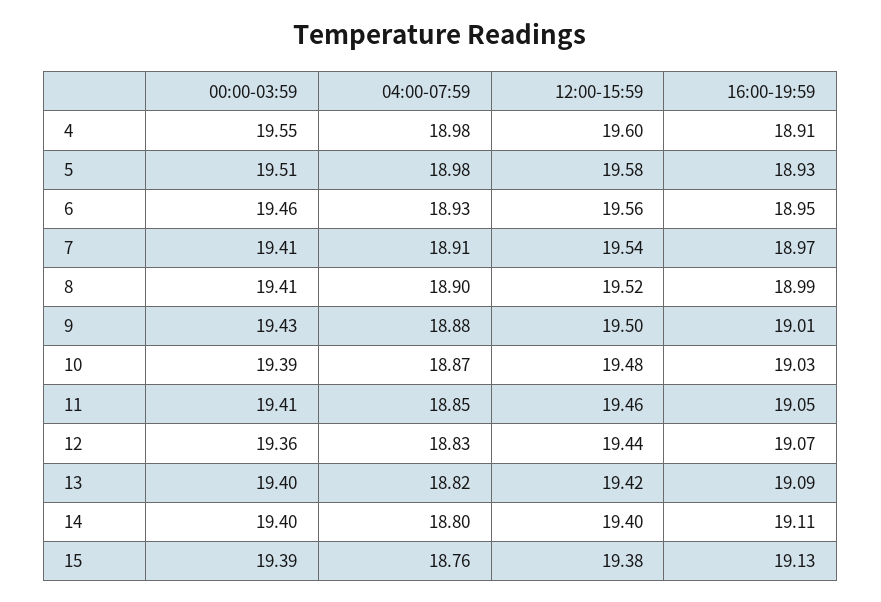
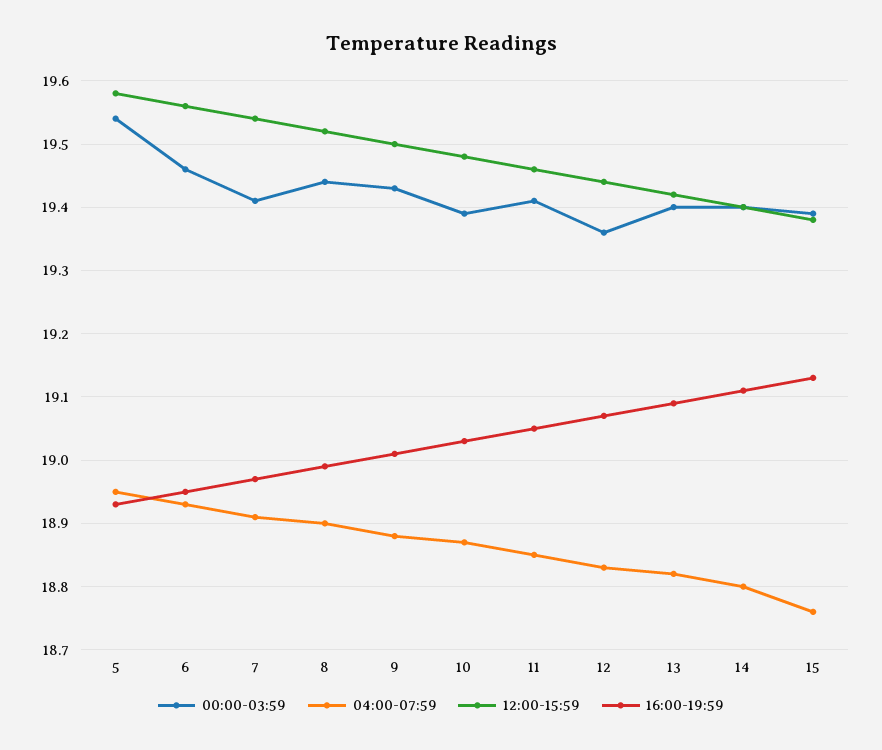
  {
    "00:00-03:59": {
-     "4": 19.55,
-     "5": 19.51,
+     "5": 19.54,
      "6": 19.46,
      "7": 19.41,
-     "8": 19.41,
+     "8": 19.44,
      "9": 19.43,
      "10": 19.39,
      "11": 19.41,
      "12": 19.36,
      "13": 19.4,
      "14": 19.4,
      "15": 19.39
    },
    "04:00-07:59": {
-     "4": 18.98,
-     "5": 18.98,
+     "5": 18.95,
      "6": 18.93,
      "7": 18.91,
      "8": 18.9,
      "9": 18.88,
      "10": 18.87,
      "11": 18.85,
      "12": 18.83,
      "13": 18.82,
      "14": 18.8,
      "15": 18.76
    },
    "12:00-15:59": {
-     "4": 19.6,
      "5": 19.58,
      "6": 19.56,
      "7": 19.54,
      "8": 19.52,
      "9": 19.5,
      "10": 19.48,
      "11": 19.46,
      "12": 19.44,
      "13": 19.42,
      "14": 19.4,
      "15": 19.38
    },
    "16:00-19:59": {
-     "4": 18.91,
      "5": 18.93,
      "6": 18.95,
      "7": 18.97,
      "8": 18.99,
      "9": 19.01,
      "10": 19.03,
      "11": 19.05,
      "12": 19.07,
      "13": 19.09,
      "14": 19.11,
      "15": 19.13
    }
  }

